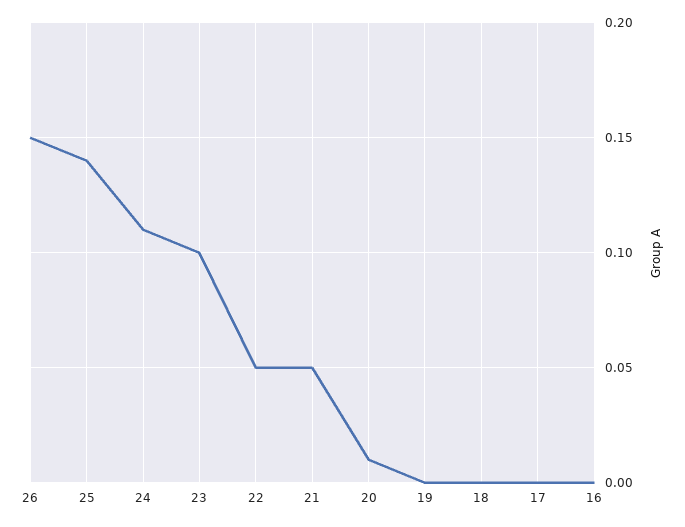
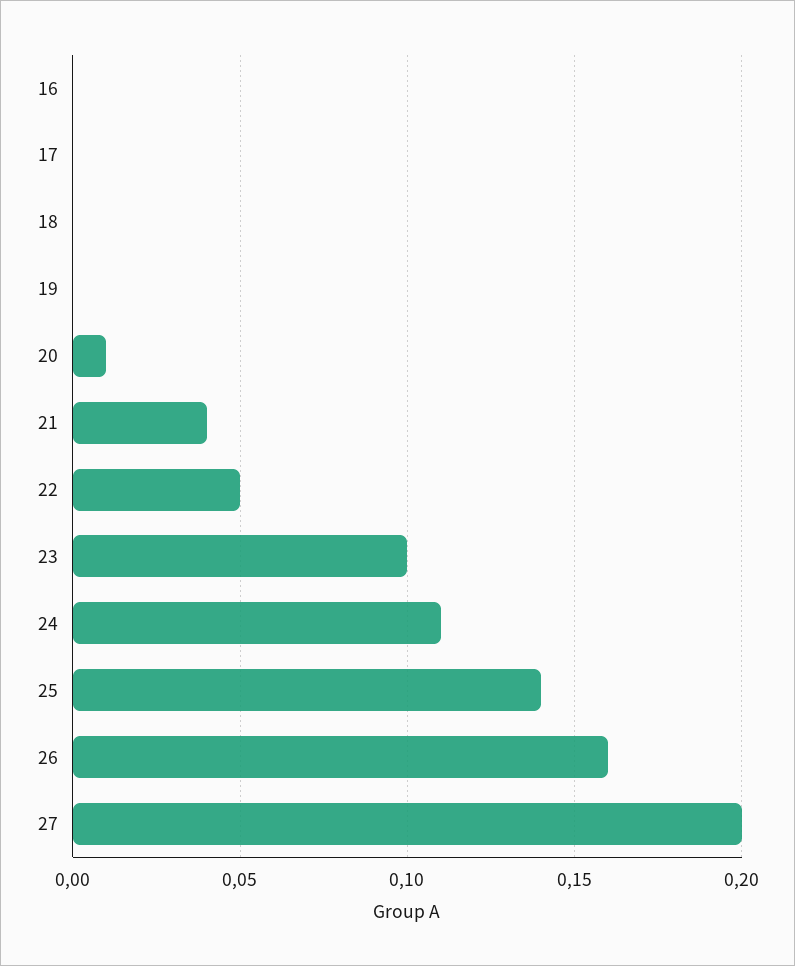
  {
-   "26": 0.15,
+   "26": 0.16,
    "25": 0.14,
    "24": 0.11,
    "23": 0.1,
    "22": 0.05,
-   "21": 0.05,
+   "21": 0.04,
    "20": 0.01,
    "19": 0,
    "18": 0,
    "17": 0,
-   "16": 0
+   "16": 0,
+   "27": 0.2
  }

